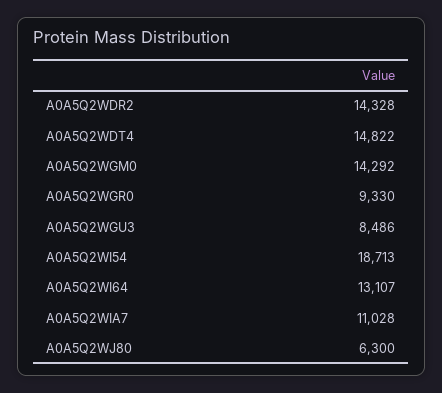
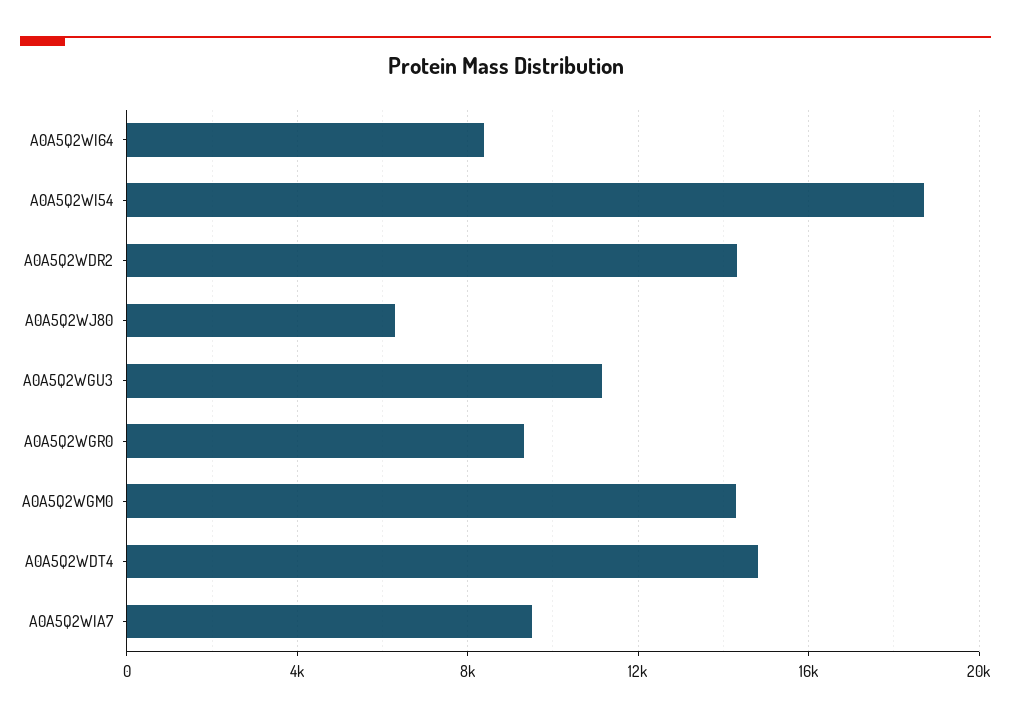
  {
    "A0A5Q2WDR2": 14328,
    "A0A5Q2WDT4": 14822,
    "A0A5Q2WGM0": 14292,
    "A0A5Q2WGR0": 9330,
-   "A0A5Q2WGU3": 8486,
+   "A0A5Q2WGU3": 11000,
    "A0A5Q2WI54": 18713,
-   "A0A5Q2WI64": 13107,
+   "A0A5Q2WI64": 8500,
-   "A0A5Q2WIA7": 11028,
+   "A0A5Q2WIA7": 9500,
    "A0A5Q2WJ80": 6300
  }

